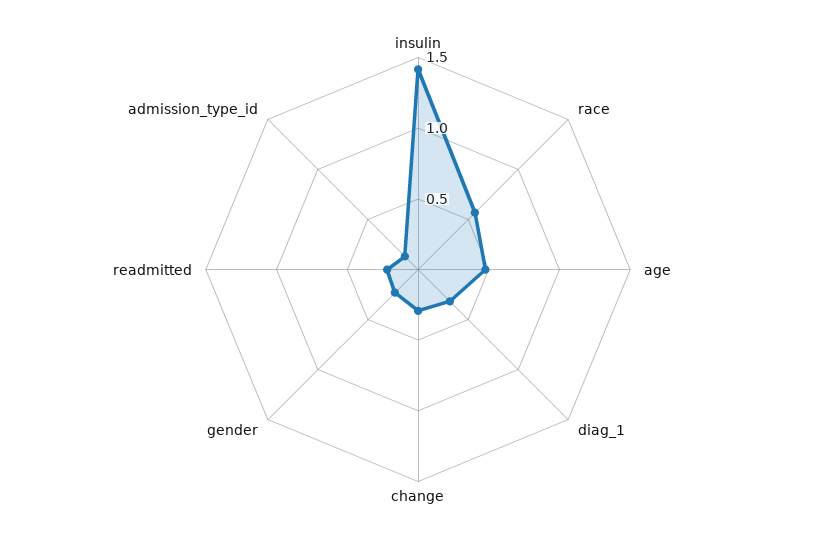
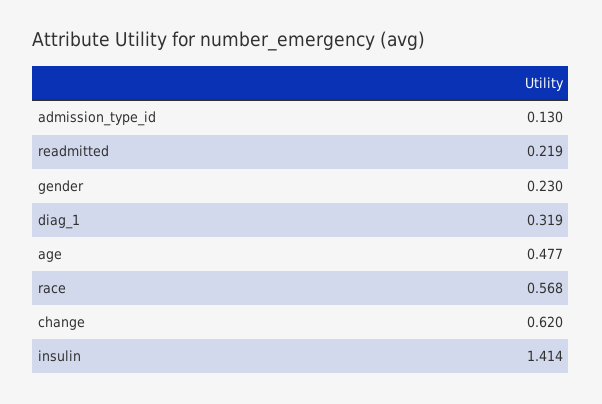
  {
    "insulin": 1.414,
    "race": 0.568,
    "age": 0.477,
    "diag_1": 0.319,
-   "change": 0.3,
+   "change": 0.62,
    "gender": 0.23,
    "readmitted": 0.219,
    "admission_type_id": 0.13
  }

